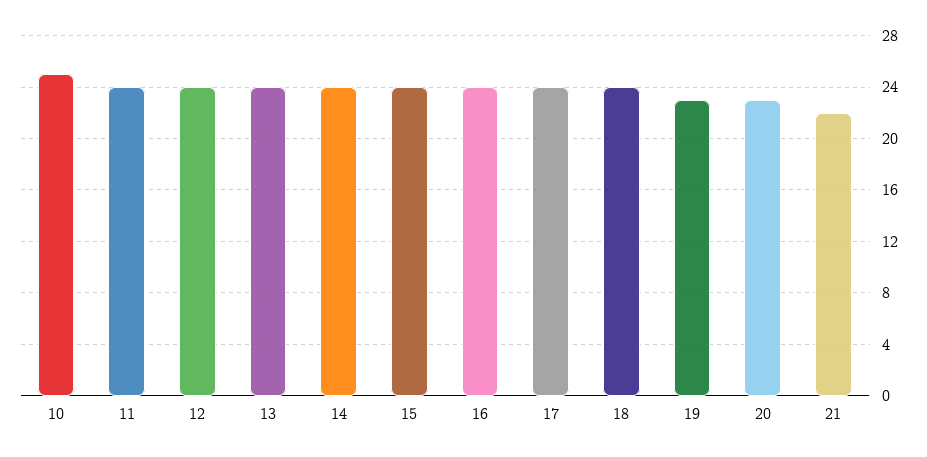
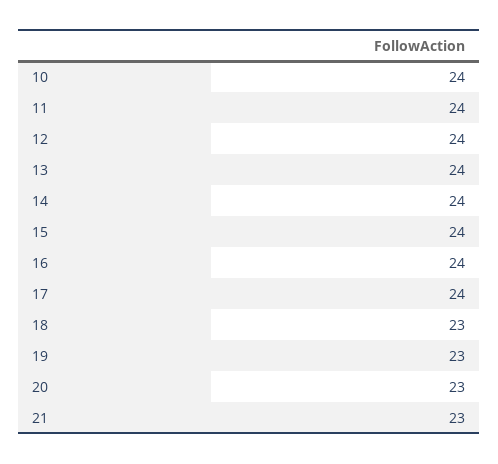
  {
-   "10": 25,
+   "10": 24,
    "11": 24,
    "12": 24,
    "13": 24,
    "14": 24,
    "15": 24,
    "16": 24,
    "17": 24,
-   "18": 24,
+   "18": 23,
    "19": 23,
    "20": 23,
-   "21": 22
+   "21": 23
  }

